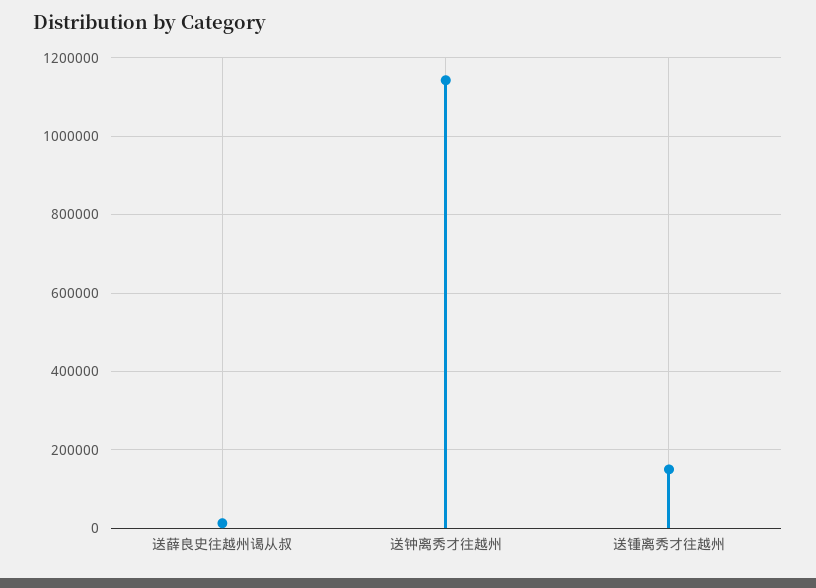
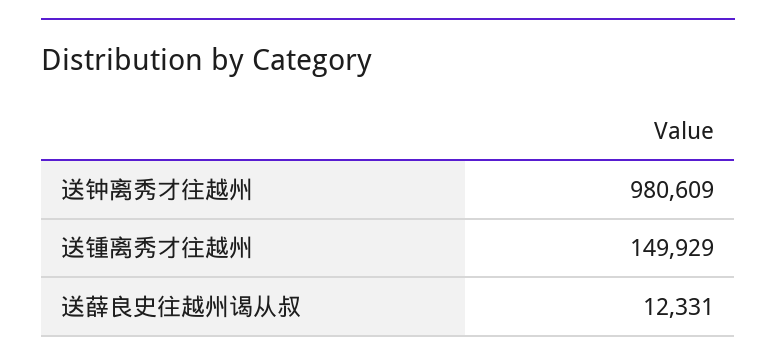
  {
    "送薛良史往越州谒从叔": 12331,
-   "送钟离秀才往越州": 1140000,
+   "送钟离秀才往越州": 980609,
    "送锺离秀才往越州": 149929
  }

